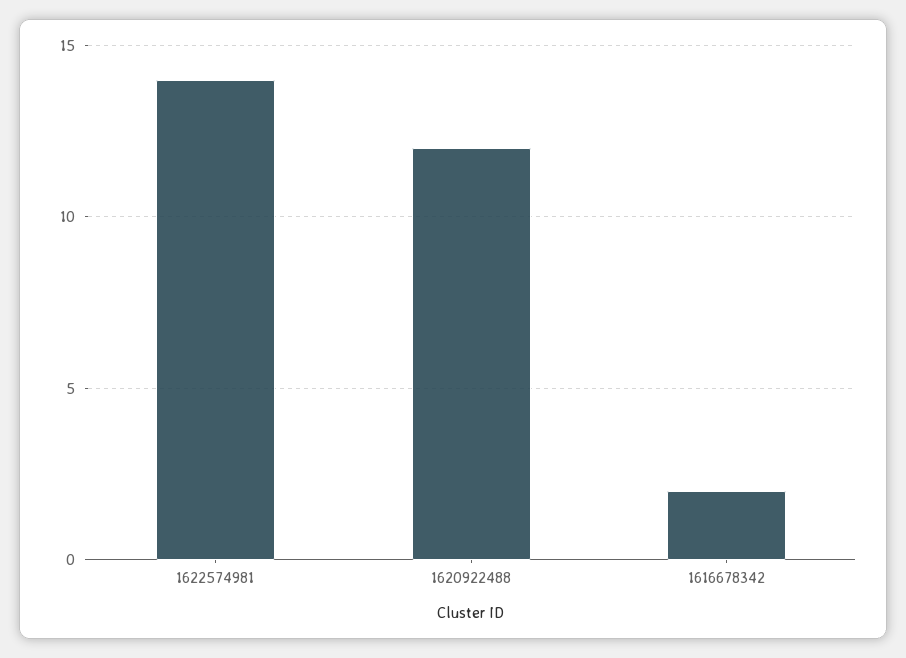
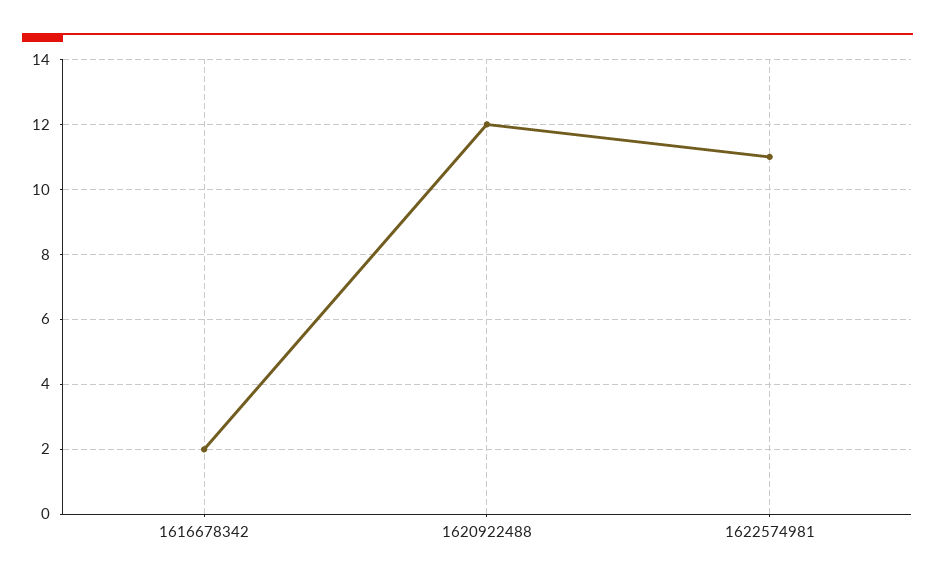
  {
-   "1622574981": 14,
+   "1622574981": 11,
    "1620922488": 12,
    "1616678342": 2
  }

